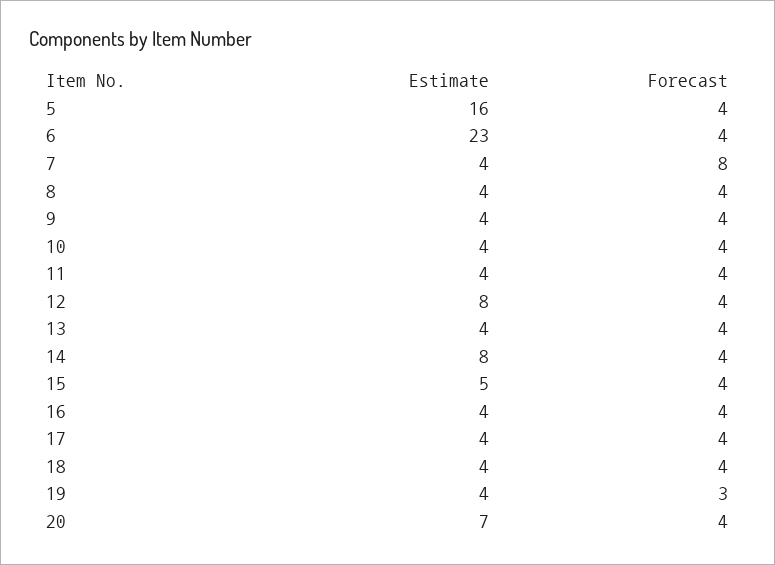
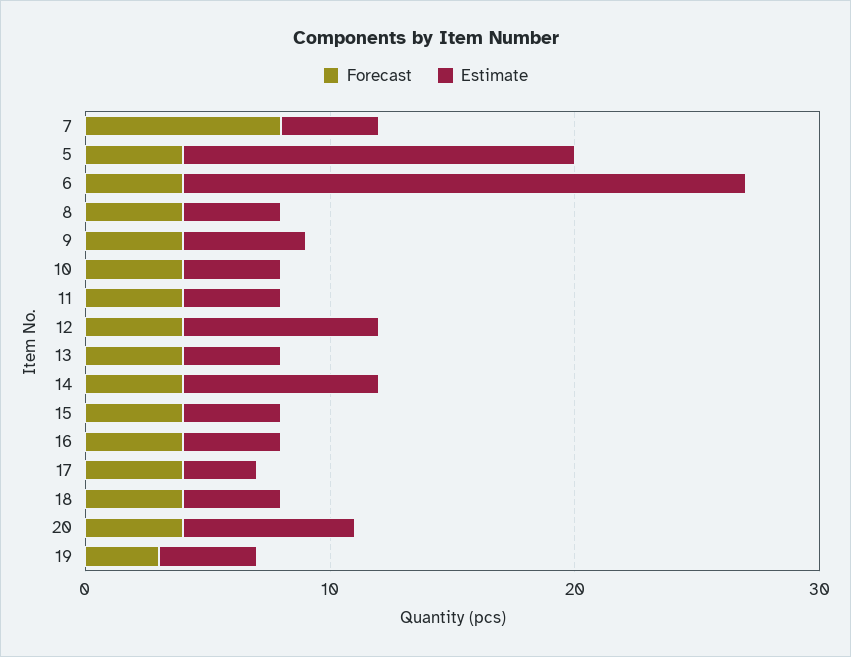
  {
    "Estimate": {
      "5": 16,
      "6": 23,
      "7": 4,
      "8": 4,
-     "9": 4,
+     "9": 5,
      "10": 4,
      "11": 4,
      "12": 8,
      "13": 4,
      "14": 8,
-     "15": 5,
+     "15": 4,
      "16": 4,
-     "17": 4,
+     "17": 3,
      "18": 4,
      "19": 4,
      "20": 7
    },
    "Forecast": {
      "5": 4,
      "6": 4,
      "7": 8,
      "8": 4,
      "9": 4,
      "10": 4,
      "11": 4,
      "12": 4,
      "13": 4,
      "14": 4,
      "15": 4,
      "16": 4,
      "17": 4,
      "18": 4,
      "19": 3,
      "20": 4
    }
  }

